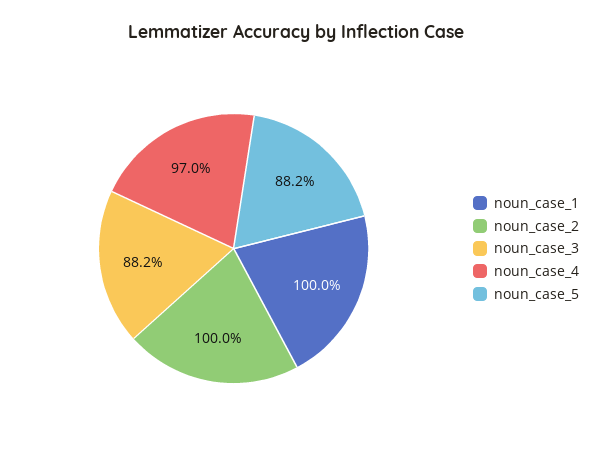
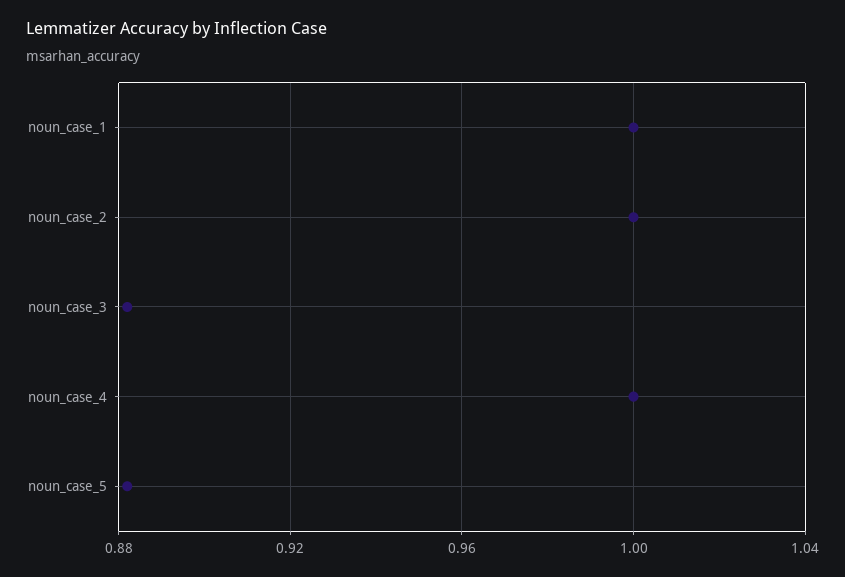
  {
    "noun_case_1": 1,
    "noun_case_2": 1,
    "noun_case_3": 0.882,
-   "noun_case_4": 0.97,
+   "noun_case_4": 1,
    "noun_case_5": 0.882
  }

